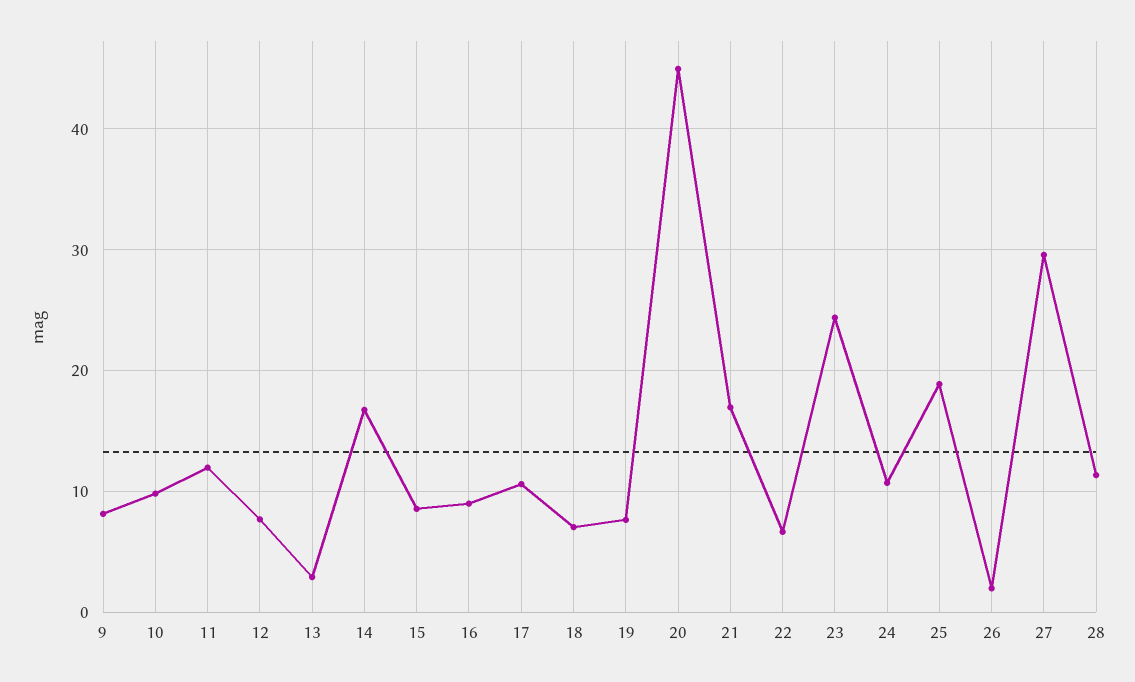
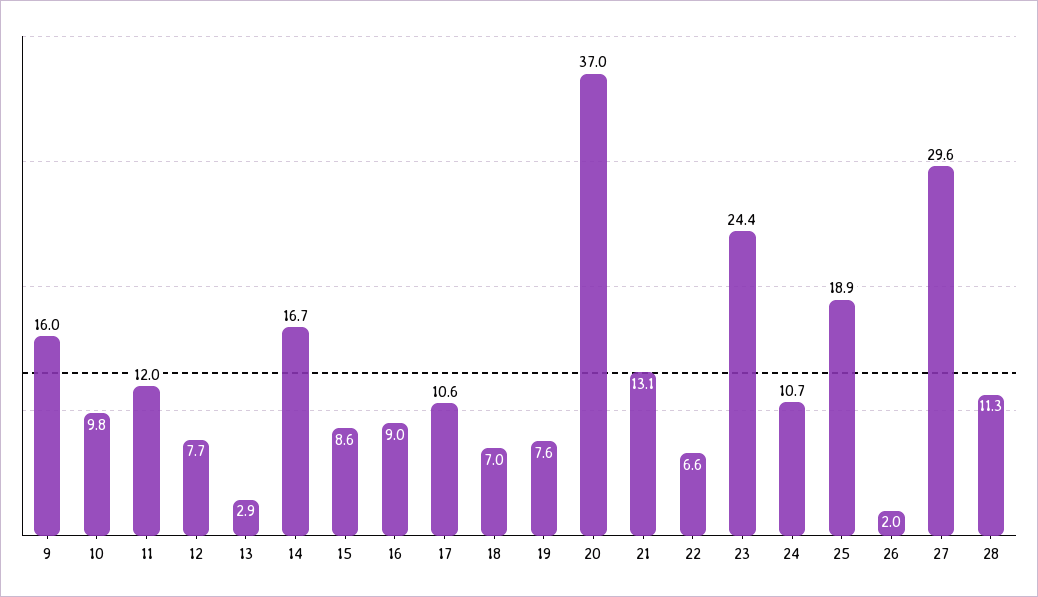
  {
-   "9": 8,
+   "9": 16,
    "10": 9.8,
    "11": 12,
    "12": 7.7,
    "13": 2.9,
    "14": 16.7,
    "15": 8.6,
    "16": 9,
    "17": 10.6,
    "18": 7,
    "19": 7.6,
-   "20": 45,
+   "20": 37,
-   "21": 17,
+   "21": 13.1,
    "22": 6.6,
    "23": 24.4,
    "24": 10.7,
    "25": 18.9,
    "26": 2,
    "27": 29.6,
    "28": 11.3
  }

